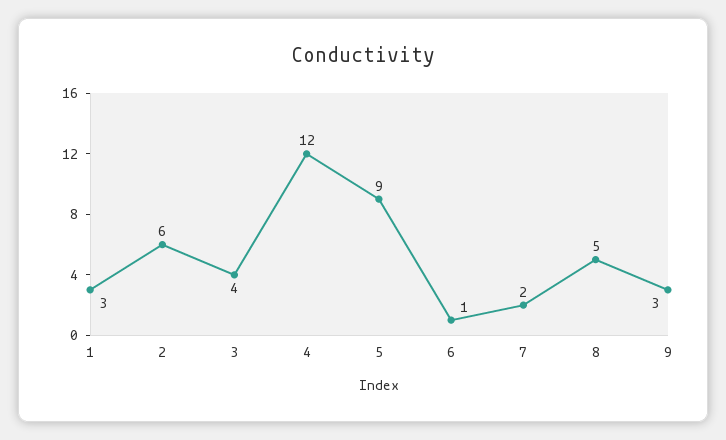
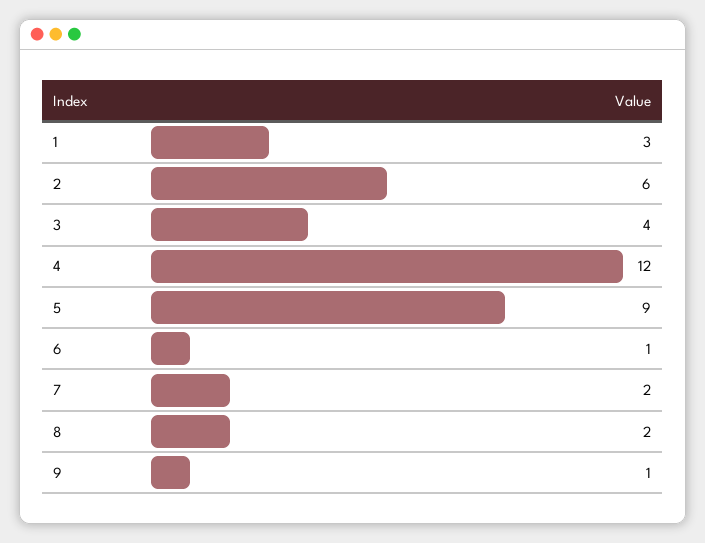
  {
    "1": 3,
    "2": 6,
    "3": 4,
    "4": 12,
    "5": 9,
    "6": 1,
    "7": 2,
-   "8": 5,
+   "8": 2,
-   "9": 3
+   "9": 1
  }

